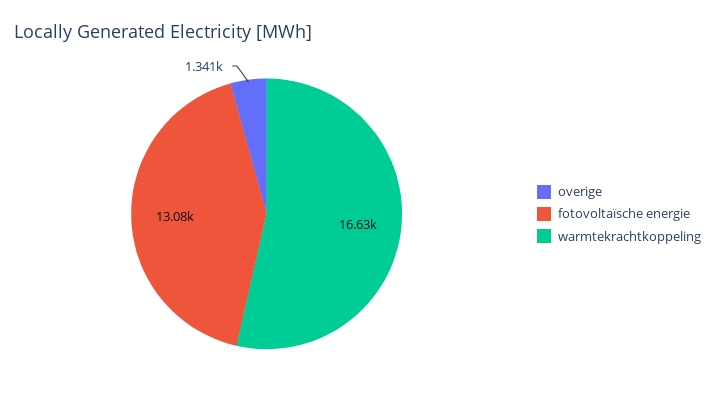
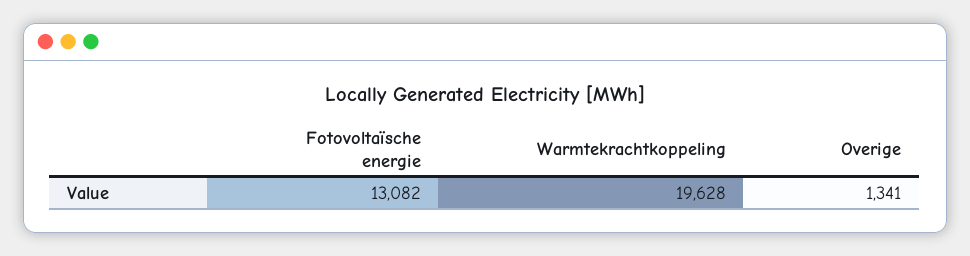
  {
    "overige": 1341,
    "fotovoltaïsche energie": 13082,
-   "warmtekrachtkoppeling": 16630
+   "warmtekrachtkoppeling": 19628
  }

